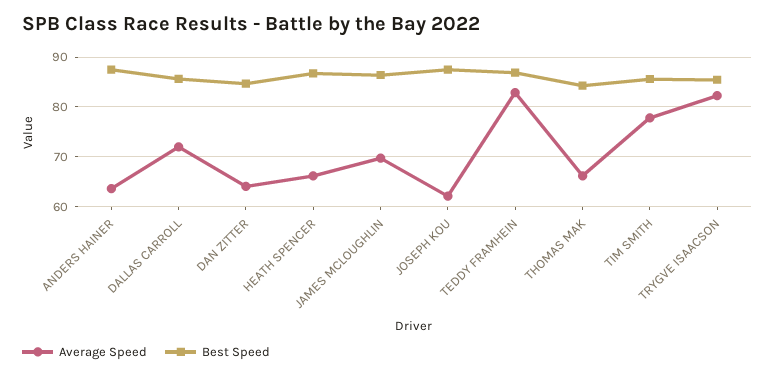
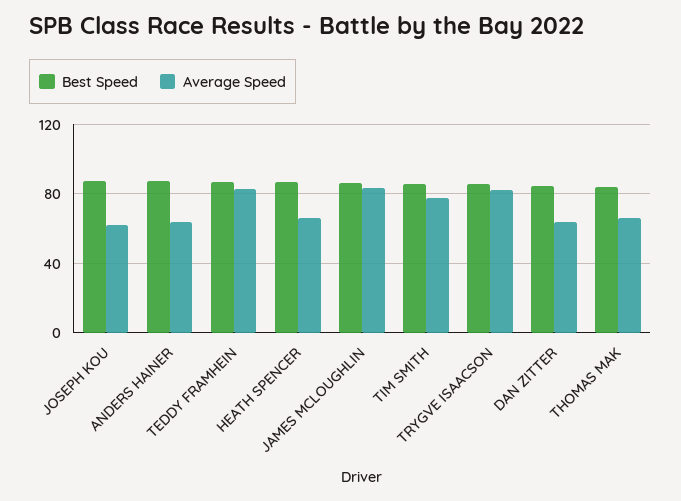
  {
    "Average Speed": {
      "ANDERS HAINER": 64,
-     "DALLAS CARROLL": 72,
      "DAN ZITTER": 64,
      "HEATH SPENCER": 66,
-     "JAMES MCLOUGHLIN": 70,
+     "JAMES MCLOUGHLIN": 85,
      "JOSEPH KOU": 62,
      "TEDDY FRAMHEIN": 82,
      "THOMAS MAK": 66,
      "TIM SMITH": 78,
      "TRYGVE ISAACSON": 82
    },
    "Best Speed": {
      "ANDERS HAINER": 88,
-     "DALLAS CARROLL": 86,
      "DAN ZITTER": 84,
      "HEATH SPENCER": 86,
      "JAMES MCLOUGHLIN": 86,
      "JOSEPH KOU": 88,
      "TEDDY FRAMHEIN": 86,
      "THOMAS MAK": 84,
      "TIM SMITH": 86,
      "TRYGVE ISAACSON": 86
    }
  }

